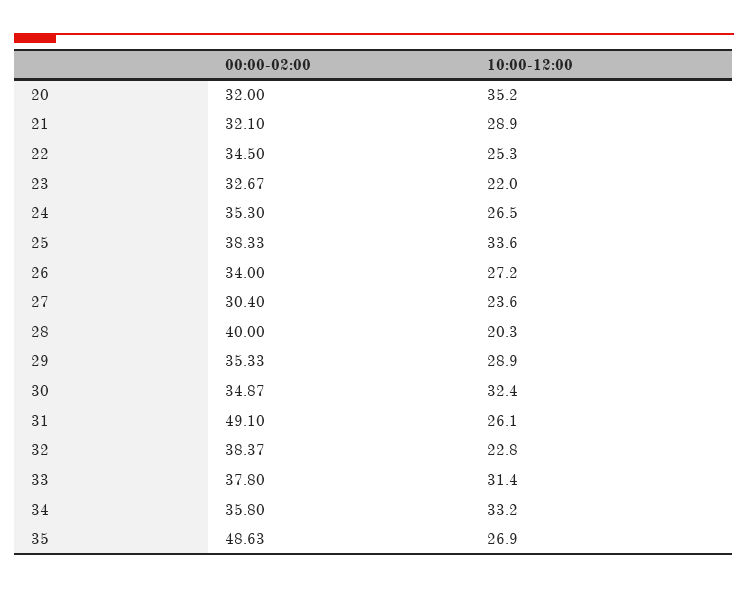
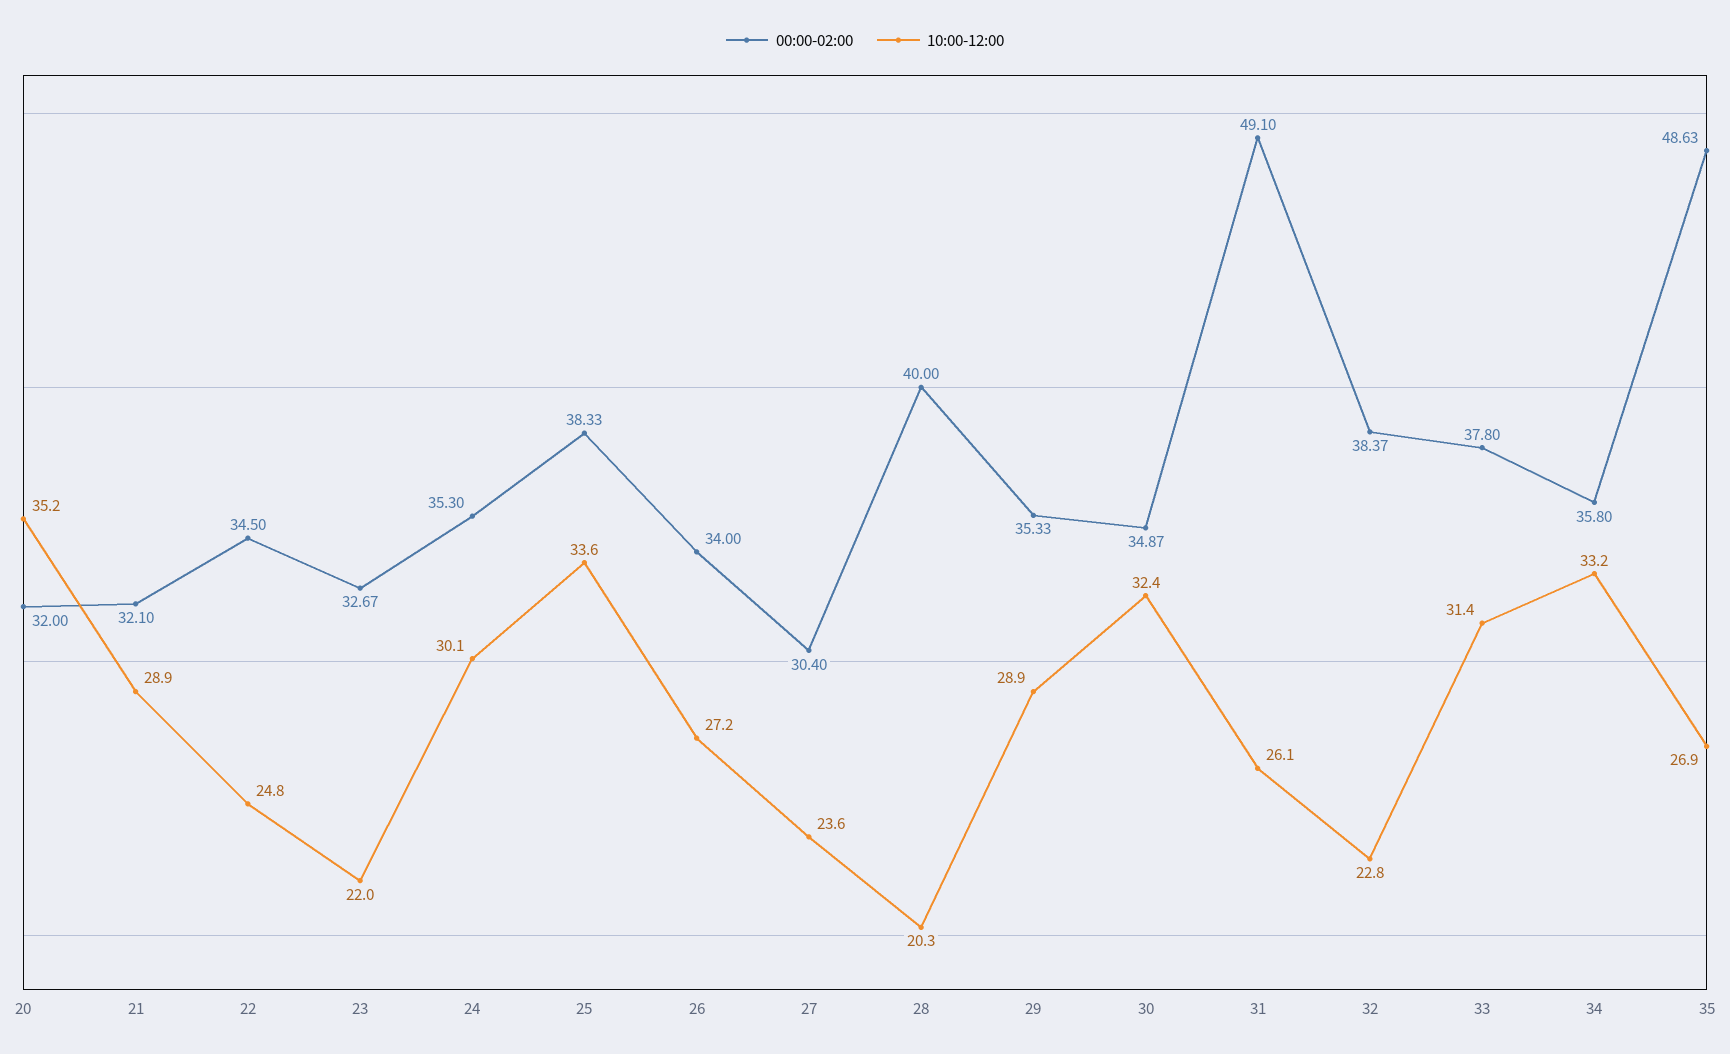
  {
    "00:00-02:00": {
      "20": 32,
      "21": 32.1,
      "22": 34.5,
      "23": 32.67,
      "24": 35.3,
      "25": 38.33,
      "26": 34,
      "27": 30.4,
      "28": 40,
      "29": 35.33,
      "30": 34.87,
      "31": 49.1,
      "32": 38.37,
      "33": 37.8,
      "34": 35.8,
      "35": 48.63
    },
    "10:00-12:00": {
      "20": 35.2,
      "21": 28.9,
-     "22": 25.3,
+     "22": 24.8,
      "23": 22,
-     "24": 26.5,
+     "24": 30.1,
      "25": 33.6,
      "26": 27.2,
      "27": 23.6,
      "28": 20.3,
      "29": 28.9,
      "30": 32.4,
      "31": 26.1,
      "32": 22.8,
      "33": 31.4,
      "34": 33.2,
      "35": 26.9
    }
  }

